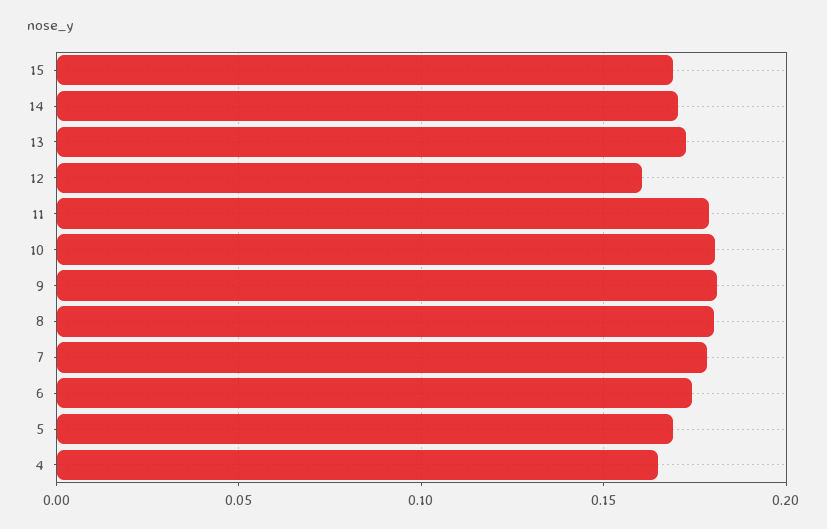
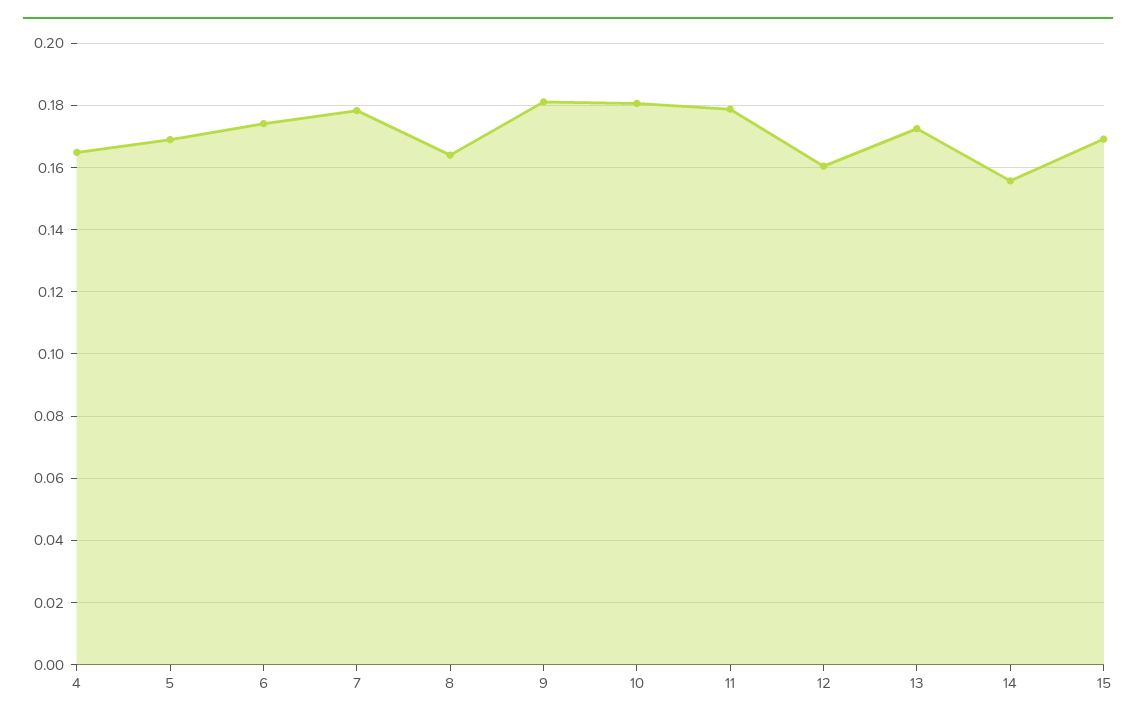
  {
    "15": 0.17,
-   "14": 0.17,
+   "14": 0.156,
    "13": 0.172,
    "12": 0.16,
    "11": 0.178,
    "10": 0.18,
    "9": 0.182,
-   "8": 0.18,
+   "8": 0.164,
    "7": 0.178,
    "6": 0.174,
    "5": 0.17,
    "4": 0.164
  }

